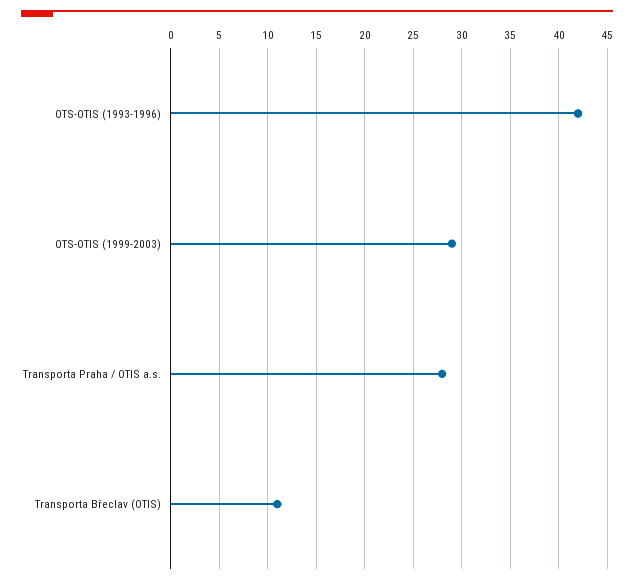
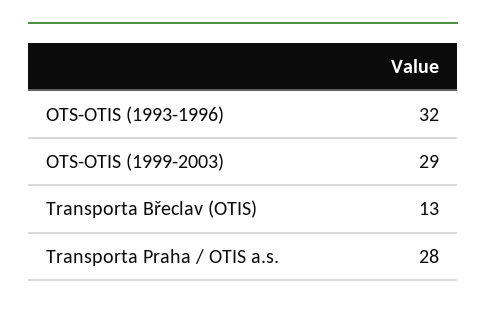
  {
-   "OTS-OTIS (1993-1996)": 42,
+   "OTS-OTIS (1993-1996)": 32,
    "OTS-OTIS (1999-2003)": 29,
    "Transporta Praha / OTIS a.s.": 28,
-   "Transporta Břeclav (OTIS)": 11
+   "Transporta Břeclav (OTIS)": 13
  }

